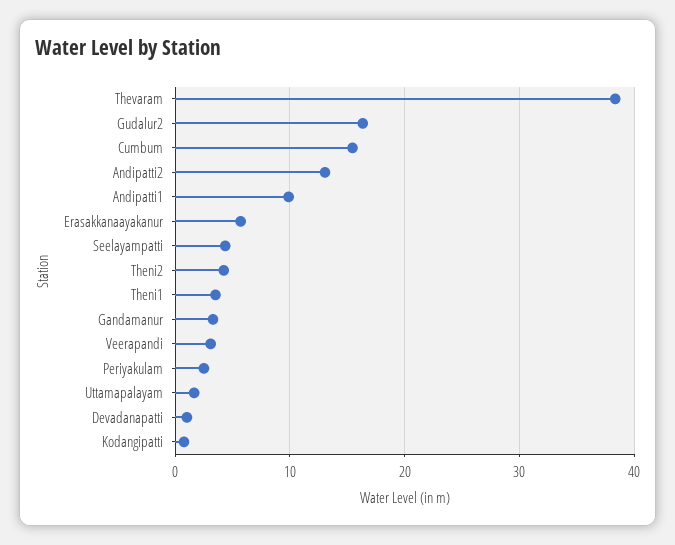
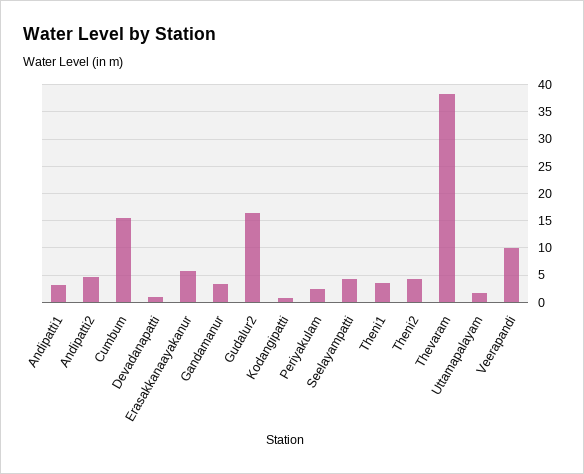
  {
    "Thevaram": 38,
    "Gudalur2": 16,
    "Cumbum": 15,
-   "Andipatti2": 13,
+   "Andipatti2": 5,
-   "Andipatti1": 10,
+   "Andipatti1": 2.5,
    "Erasakkanaayakanur": 6,
    "Seelayampatti": 4,
    "Theni2": 4,
    "Theni1": 4,
    "Gandamanur": 3,
-   "Veerapandi": 3,
+   "Veerapandi": 10,
    "Periyakulam": 3,
    "Uttamapalayam": 2,
    "Devadanapatti": 1,
    "Kodangipatti": 1
  }

